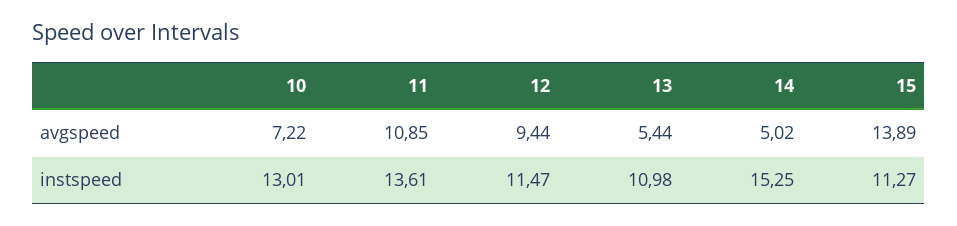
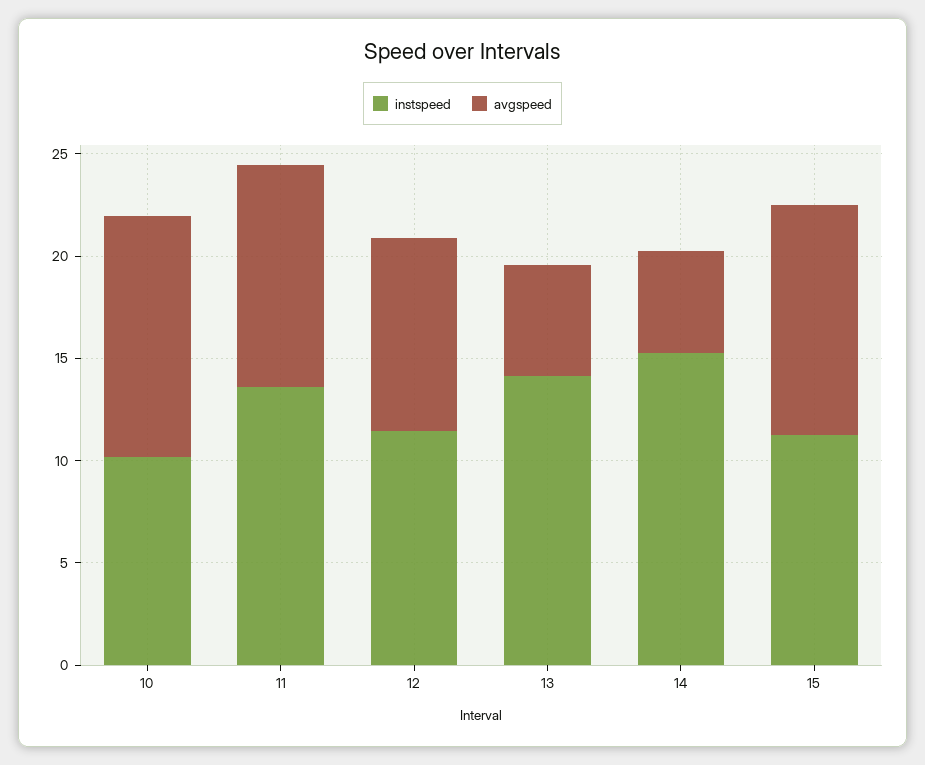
  {
    "avgspeed": {
-     "10": 7.22,
+     "10": 12,
      "11": 10.85,
      "12": 9.44,
      "13": 5.44,
      "14": 5.02,
-     "15": 13.89
+     "15": 11
    },
    "instspeed": {
-     "10": 13.01,
+     "10": 10,
      "11": 13.61,
      "12": 11.47,
-     "13": 10.98,
+     "13": 14,
      "14": 15.25,
      "15": 11.27
    }
  }

